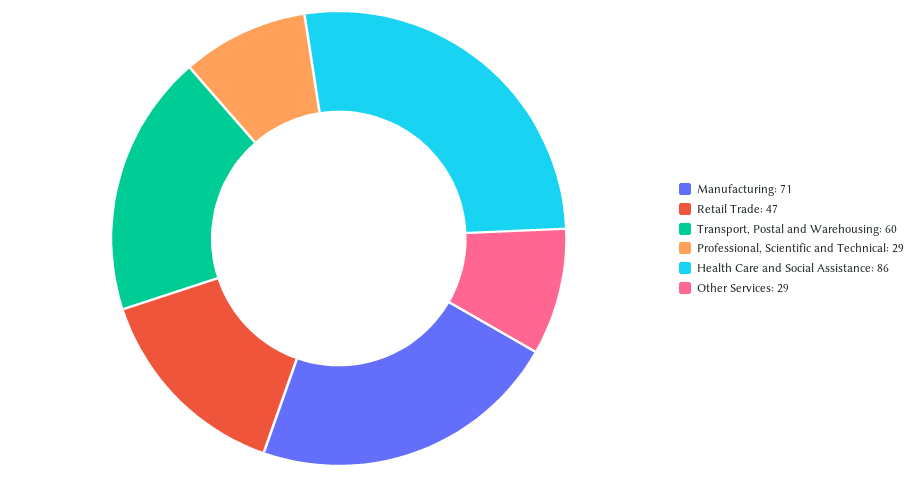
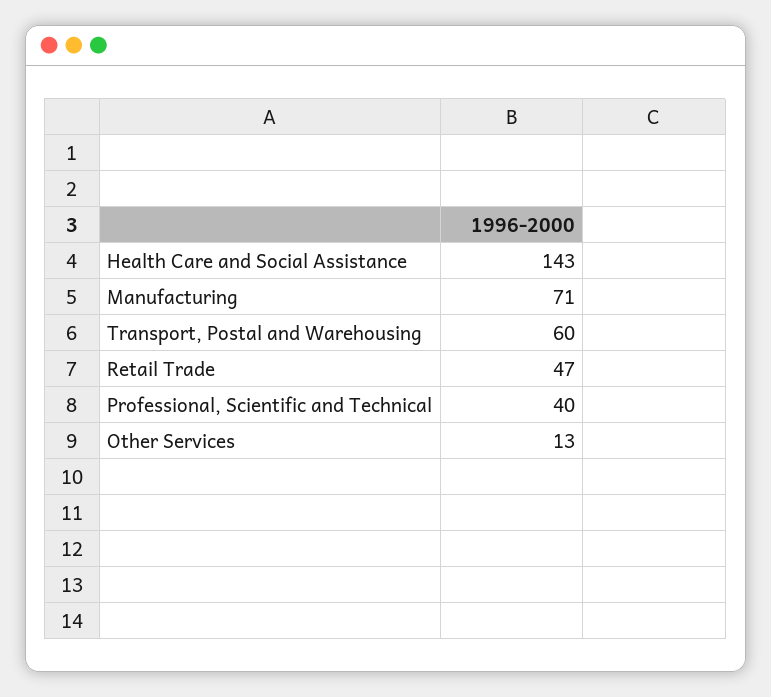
  {
    "Manufacturing": 71,
    "Retail Trade": 47,
    "Transport, Postal and Warehousing": 60,
-   "Professional, Scientific and Technical": 29,
+   "Professional, Scientific and Technical": 40,
-   "Health Care and Social Assistance": 86,
+   "Health Care and Social Assistance": 143,
-   "Other Services": 29
+   "Other Services": 13
  }

